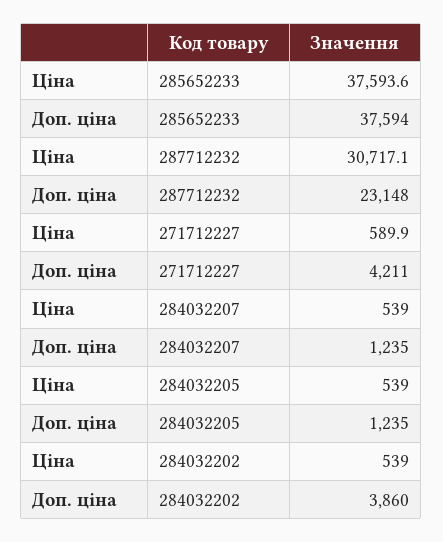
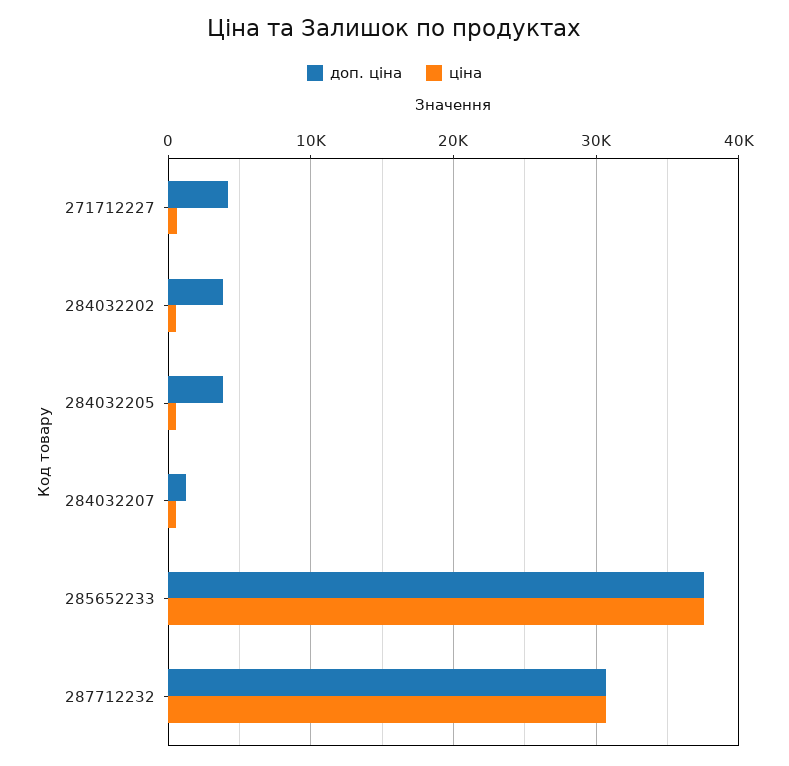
  {
    "Ціна": {
      "285652233": 37593.6,
      "287712232": 30717.1,
      "271712227": 589.9,
      "284032207": 539,
      "284032205": 539,
      "284032202": 539
    },
    "Доп. ціна": {
      "285652233": 37594,
-     "287712232": 23148,
+     "287712232": 31000,
      "271712227": 4211,
      "284032207": 1235,
-     "284032205": 1235,
+     "284032205": 4000,
      "284032202": 3860
    }
  }

